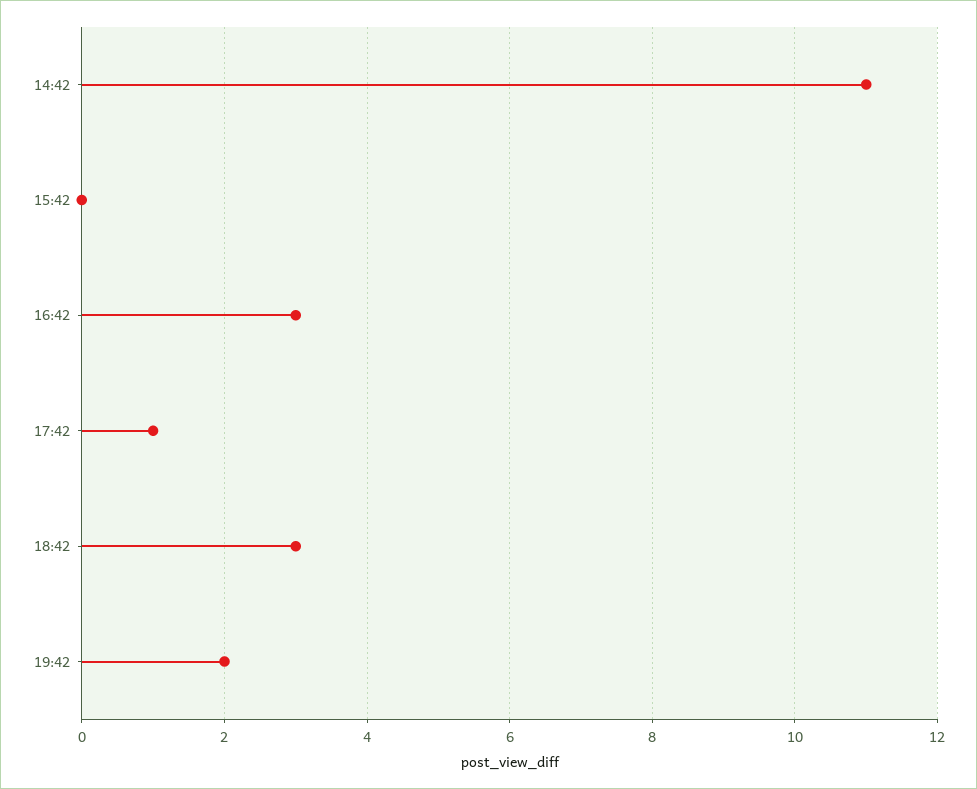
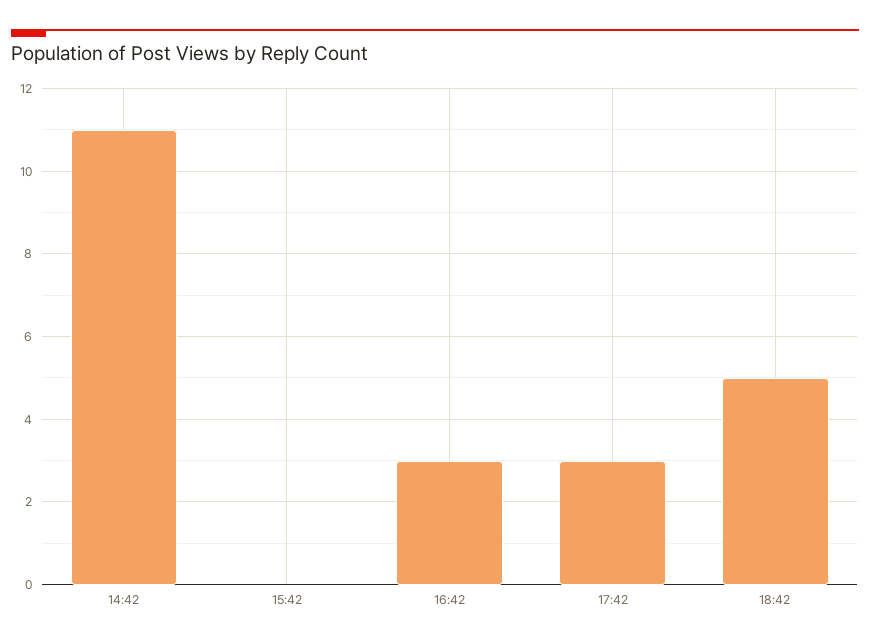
  {
    "14:42": 11,
    "15:42": 0,
    "16:42": 3,
-   "17:42": 1,
+   "17:42": 3,
-   "18:42": 3,
+   "18:42": 5
-   "19:42": 2
  }

